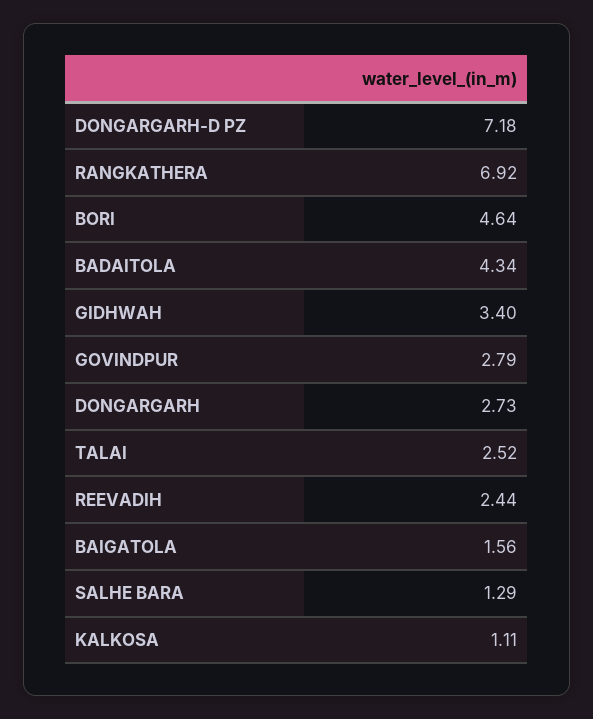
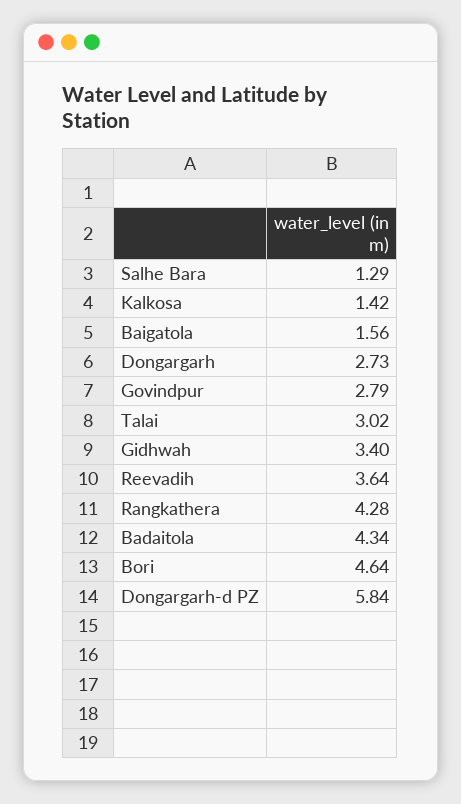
  {
-   "DONGARGARH-D PZ": 7.18,
+   "DONGARGARH-D PZ": 5.84,
-   "RANGKATHERA": 6.92,
+   "RANGKATHERA": 4.28,
    "BORI": 4.64,
    "BADAITOLA": 4.34,
    "GIDHWAH": 3.4,
    "GOVINDPUR": 2.79,
    "DONGARGARH": 2.73,
-   "TALAI": 2.52,
+   "TALAI": 3.02,
-   "REEVADIH": 2.44,
+   "REEVADIH": 3.64,
    "BAIGATOLA": 1.56,
    "SALHE BARA": 1.29,
-   "KALKOSA": 1.11
+   "KALKOSA": 1.42
  }

